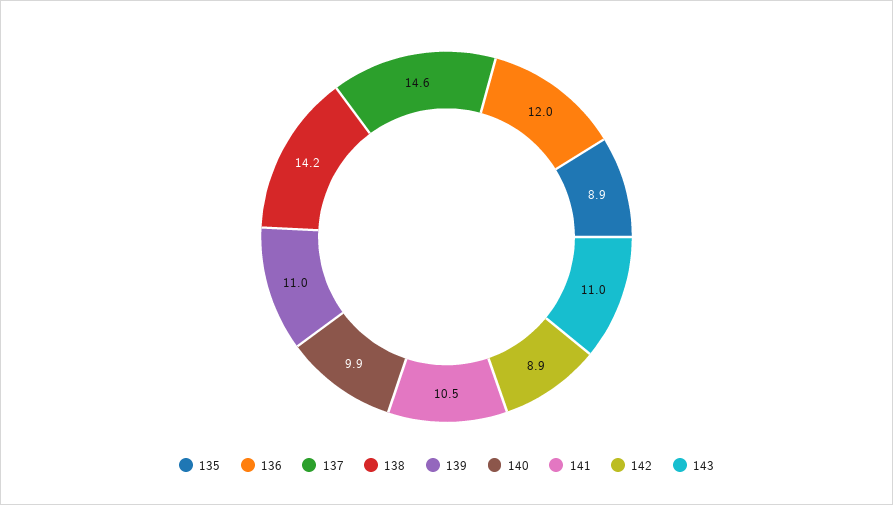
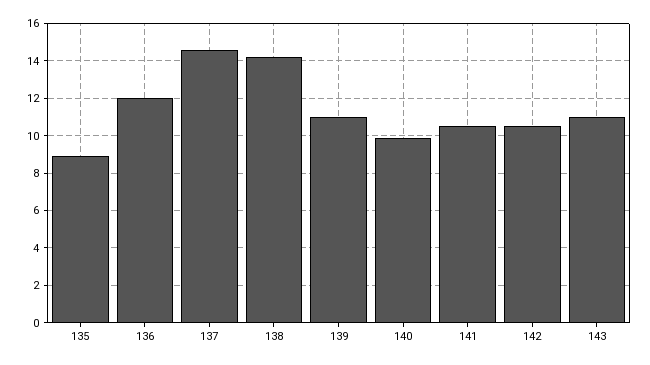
  {
    "135": 8.9,
    "136": 12,
    "137": 14.6,
    "138": 14.2,
    "139": 11,
    "140": 9.9,
    "141": 10.5,
-   "142": 8.9,
+   "142": 10.5,
    "143": 11
  }

